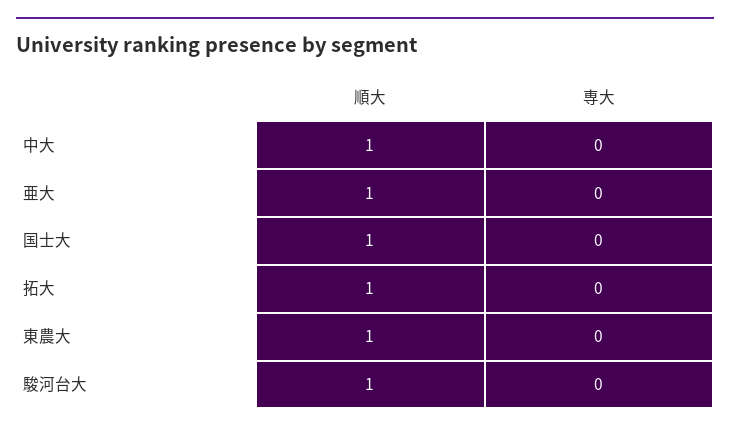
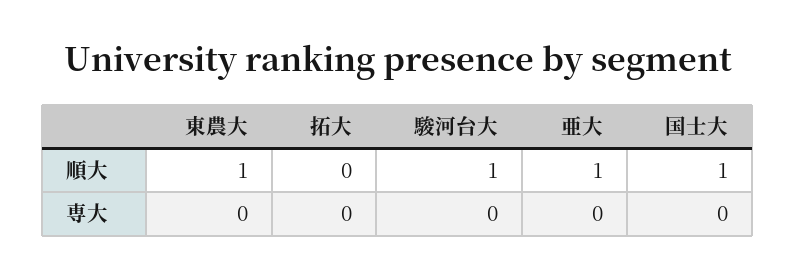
  {
    "順大": {
-     "中大": 1,
      "亜大": 1,
      "国士大": 1,
-     "拓大": 1,
+     "拓大": 0,
      "東農大": 1,
      "駿河台大": 1
    },
    "専大": {
-     "中大": 0,
      "亜大": 0,
      "国士大": 0,
      "拓大": 0,
      "東農大": 0,
      "駿河台大": 0
    }
  }

